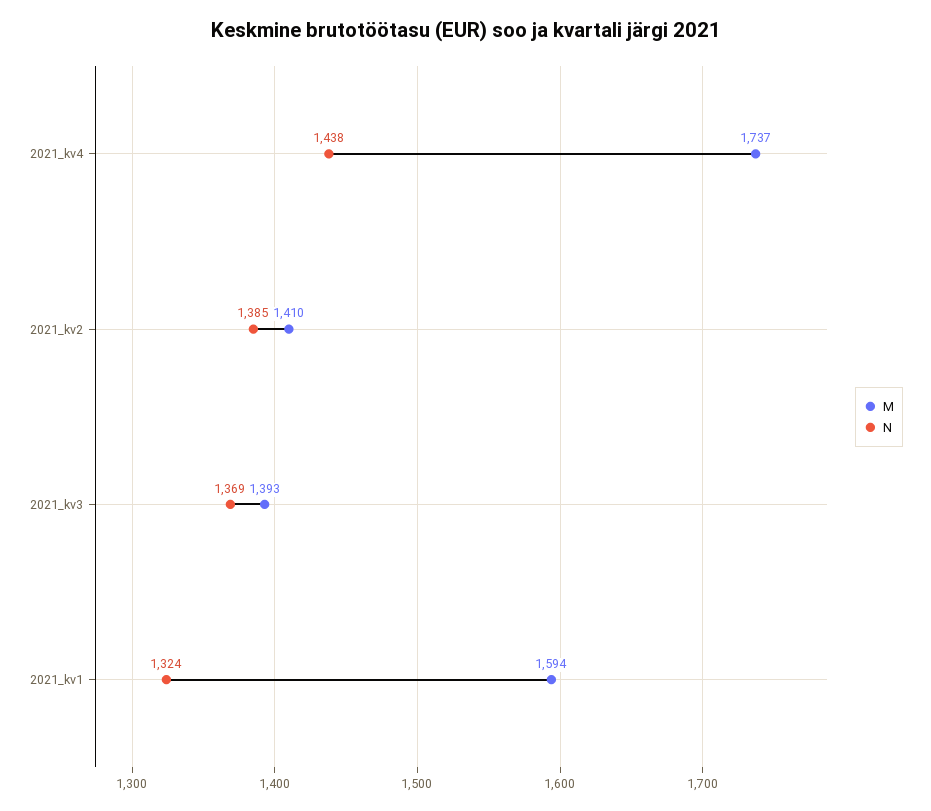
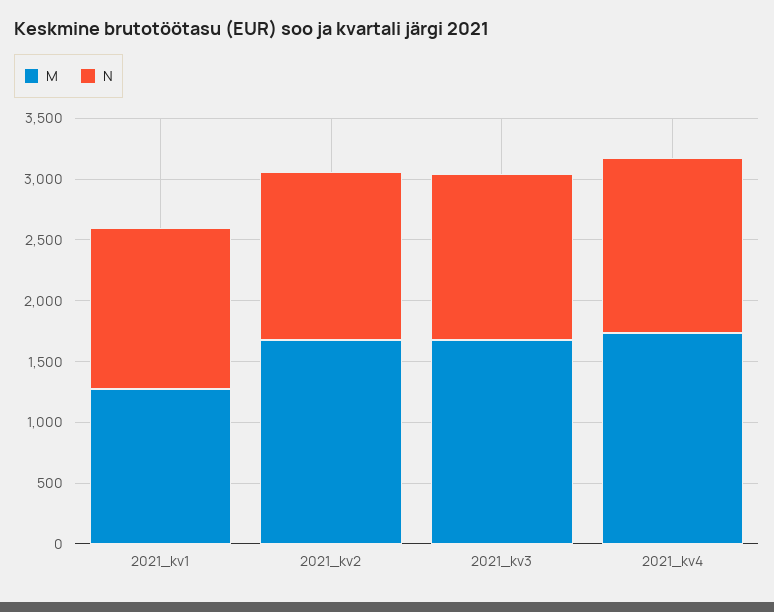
  {
    "M": {
      "2021_kv4": 1737,
-     "2021_kv2": 1410,
+     "2021_kv2": 1700,
-     "2021_kv3": 1393,
+     "2021_kv3": 1700,
-     "2021_kv1": 1594
+     "2021_kv1": 1300
    },
    "N": {
      "2021_kv4": 1438,
      "2021_kv2": 1385,
      "2021_kv3": 1369,
      "2021_kv1": 1324
    }
  }

